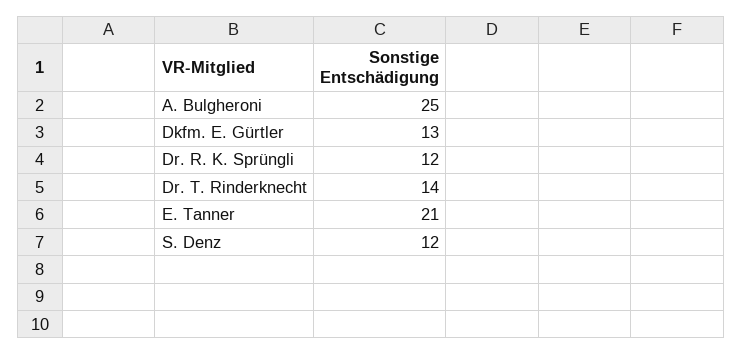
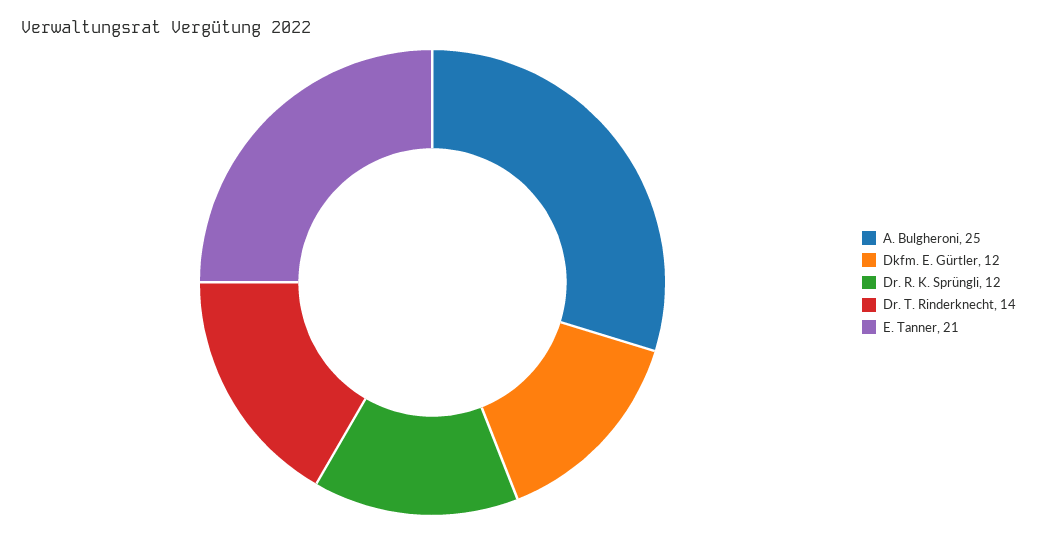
  {
    "A. Bulgheroni": 25,
-   "Dkfm. E. Gürtler": 13,
+   "Dkfm. E. Gürtler": 12,
    "Dr. R. K. Sprüngli": 12,
    "Dr. T. Rinderknecht": 14,
-   "E. Tanner": 21,
+   "E. Tanner": 21
-   "S. Denz": 12
  }

